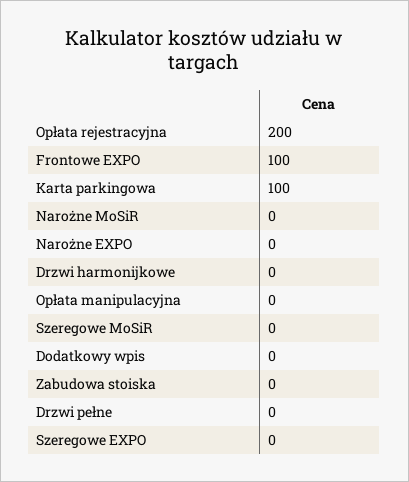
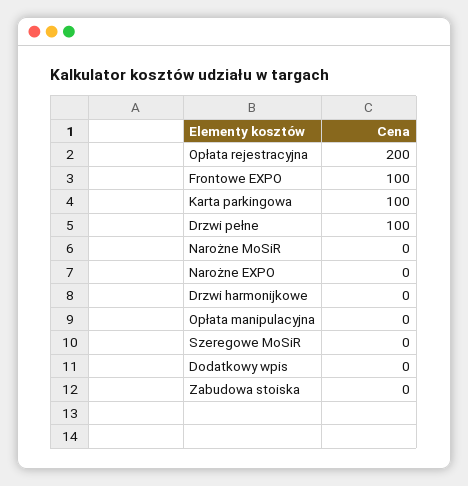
  {
    "Opłata rejestracyjna": 200,
    "Frontowe EXPO": 100,
    "Karta parkingowa": 100,
    "Narożne MoSiR": 0,
    "Narożne EXPO": 0,
    "Drzwi harmonijkowe": 0,
    "Opłata manipulacyjna": 0,
    "Szeregowe MoSiR": 0,
    "Dodatkowy wpis": 0,
    "Zabudowa stoiska": 0,
-   "Drzwi pełne": 0,
+   "Drzwi pełne": 100
-   "Szeregowe EXPO": 0
  }

